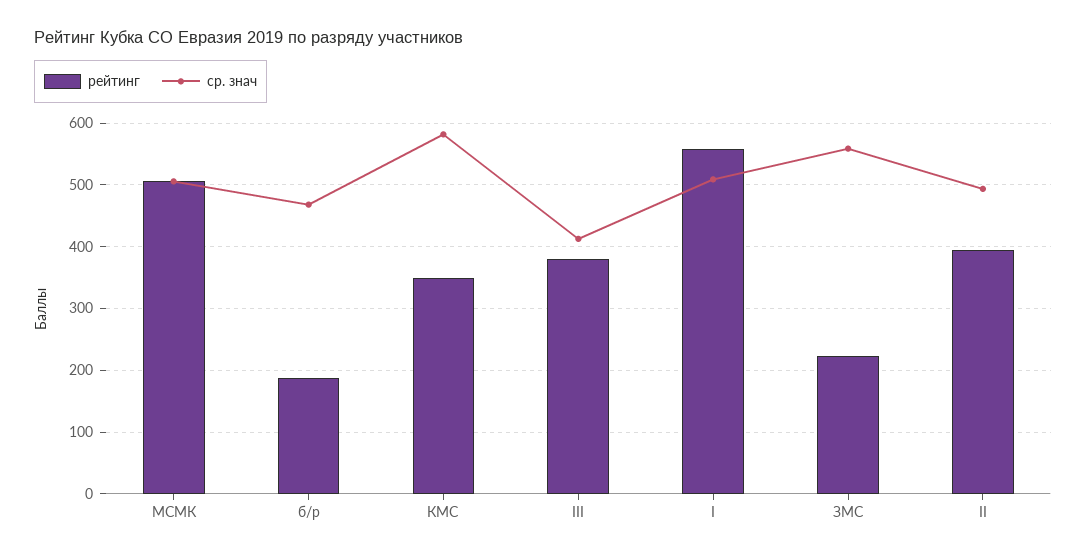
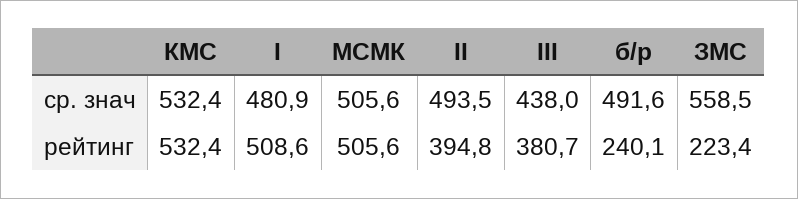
  {
    "рейтинг": {
      "МСМК": 505.6,
-     "б/р": 190,
+     "б/р": 240.1,
-     "КМС": 350,
+     "КМС": 532.4,
      "III": 380.7,
-     "I": 560,
+     "I": 508.6,
      "ЗМС": 223.4,
      "II": 394.8
    },
    "ср. знач": {
      "МСМК": 505.6,
-     "б/р": 470,
+     "б/р": 491.6,
-     "КМС": 580,
+     "КМС": 532.4,
-     "III": 410,
+     "III": 438,
-     "I": 510,
+     "I": 480.9,
      "ЗМС": 558.5,
      "II": 493.5
    }
  }

